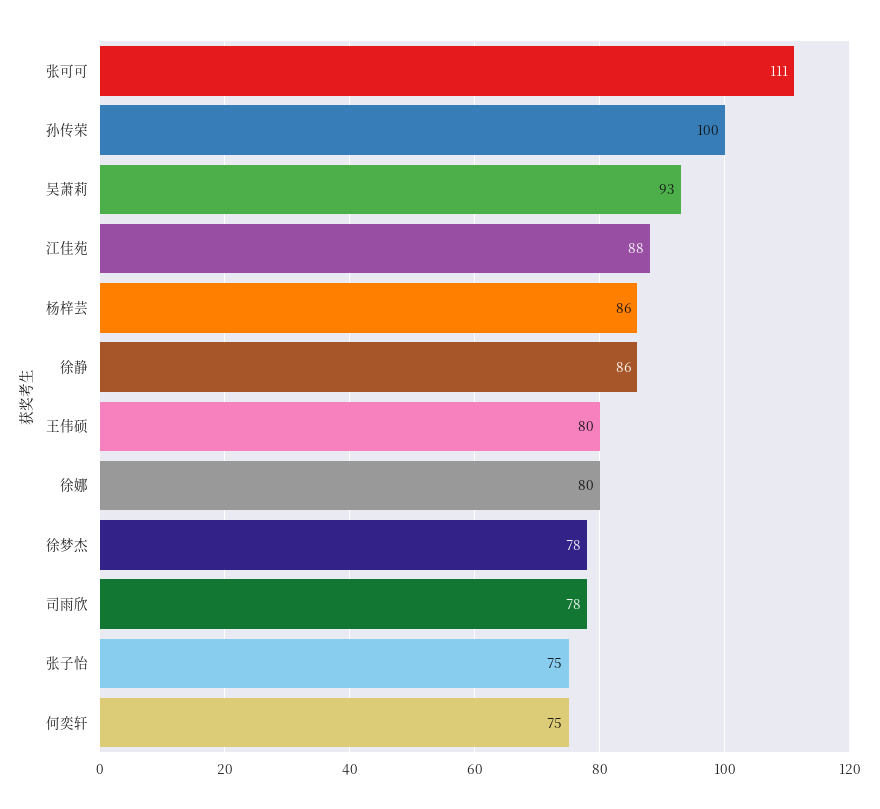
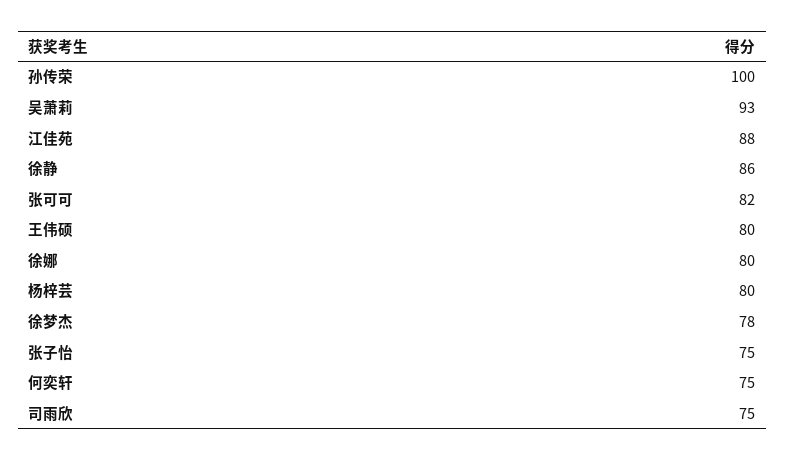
  {
-   "张可可": 111,
+   "张可可": 82,
    "孙传荣": 100,
    "吴萧莉": 93,
    "江佳苑": 88,
-   "杨梓芸": 86,
+   "杨梓芸": 80,
    "徐静": 86,
    "王伟硕": 80,
    "徐娜": 80,
    "徐梦杰": 78,
-   "司雨欣": 78,
+   "司雨欣": 75,
    "张子怡": 75,
    "何奕轩": 75
  }

